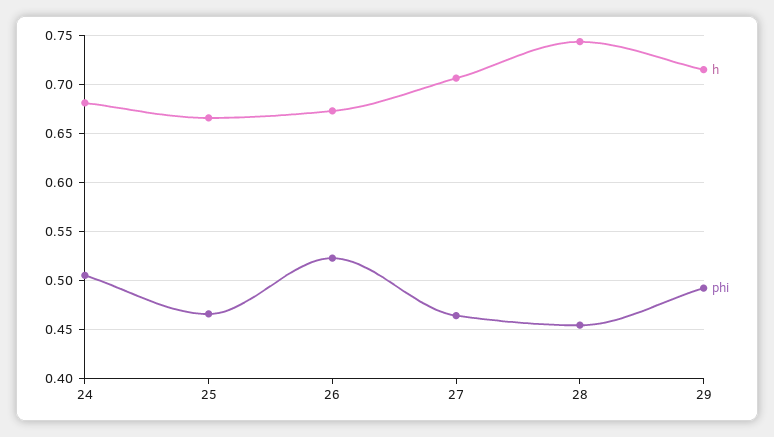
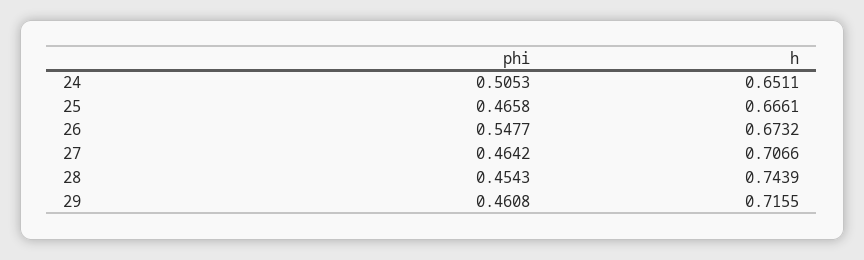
  {
    "h": {
-     "24": 0.68,
+     "24": 0.6511,
      "25": 0.6661,
      "26": 0.6732,
      "27": 0.7066,
      "28": 0.7439,
      "29": 0.7155
    },
    "phi": {
      "24": 0.5053,
      "25": 0.4658,
-     "26": 0.52,
+     "26": 0.5477,
      "27": 0.4642,
      "28": 0.4543,
-     "29": 0.49
+     "29": 0.4608
    }
  }

